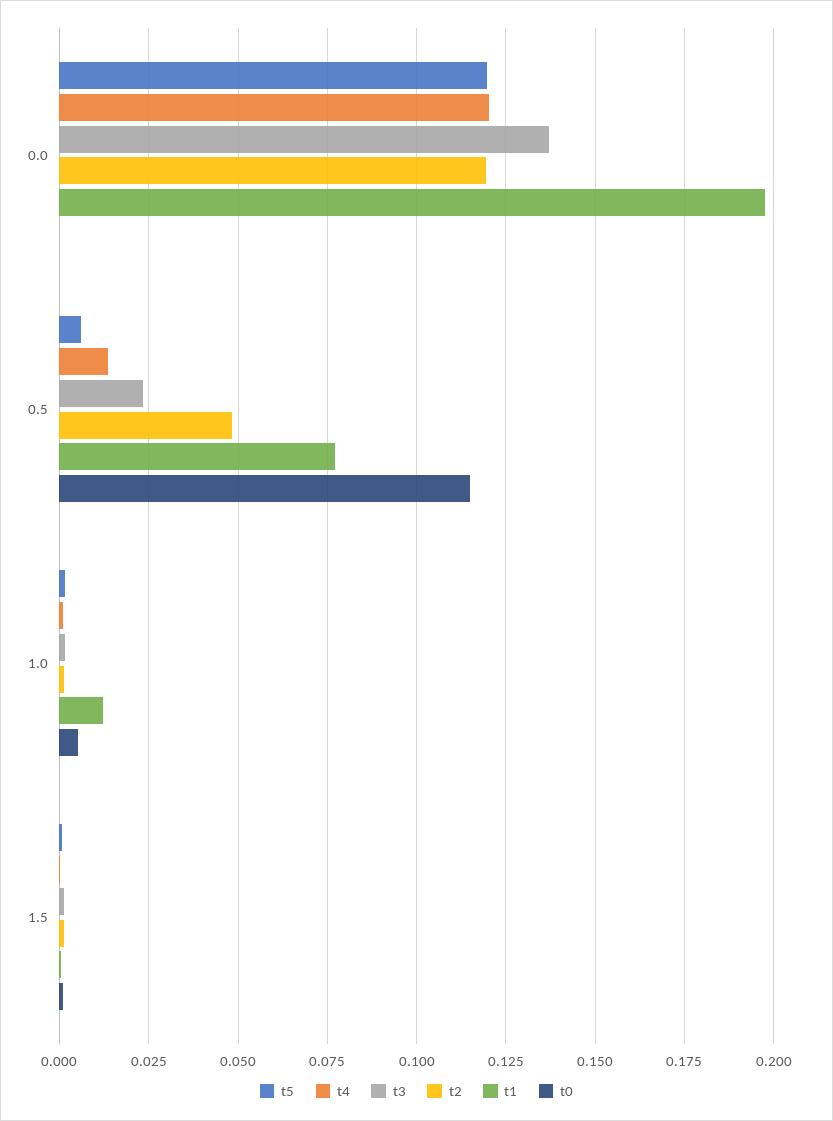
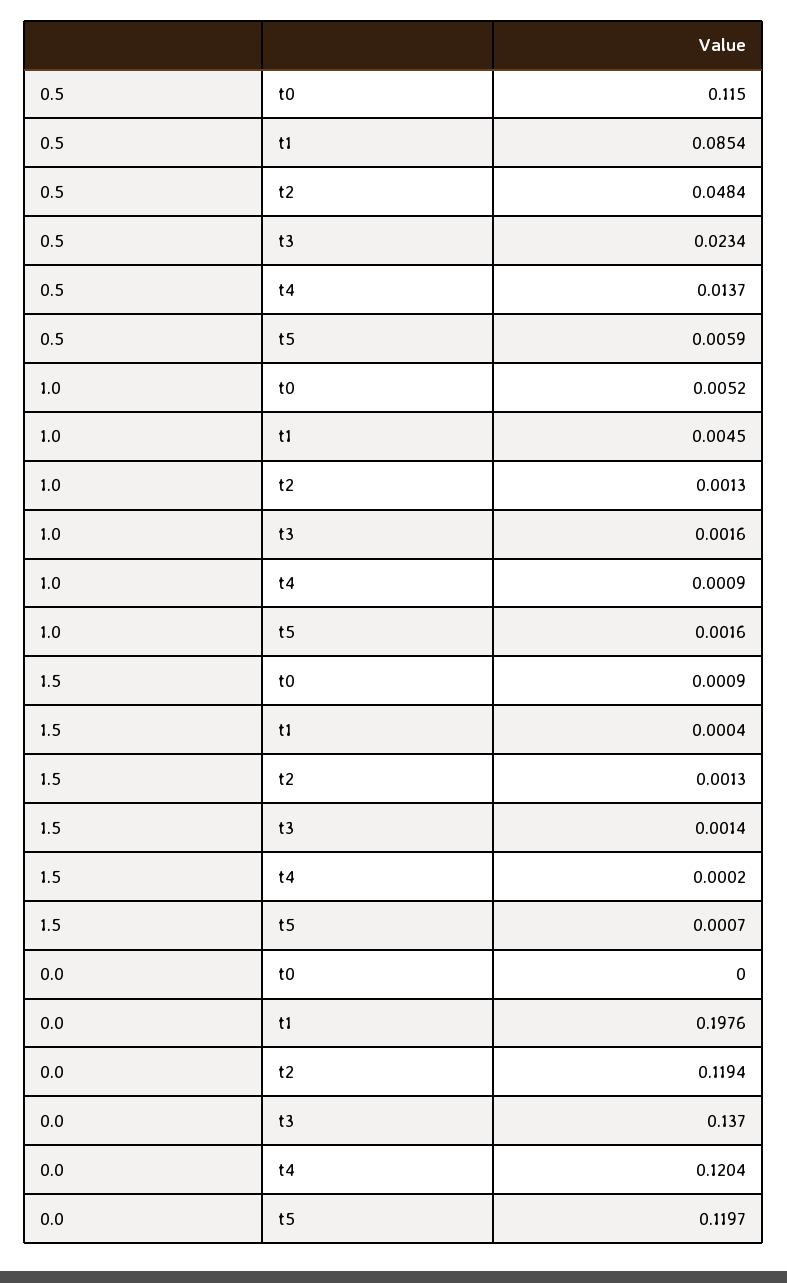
  {
    "t5": {
      "0.0": 0.1197,
      "0.5": 0.0059,
      "1.0": 0.0016,
      "1.5": 0.0007
    },
    "t4": {
      "0.0": 0.1204,
      "0.5": 0.0137,
      "1.0": 0.0009,
      "1.5": 0.0002
    },
    "t3": {
      "0.0": 0.137,
      "0.5": 0.0234,
      "1.0": 0.0016,
      "1.5": 0.0014
    },
    "t2": {
      "0.0": 0.1194,
      "0.5": 0.0484,
      "1.0": 0.0013,
      "1.5": 0.0013
    },
    "t1": {
      "0.0": 0.1976,
-     "0.5": 0.0775,
+     "0.5": 0.0854,
-     "1.0": 0.0125,
+     "1.0": 0.0045,
      "1.5": 0.0004
    },
    "t0": {
      "0.0": 0,
      "0.5": 0.115,
      "1.0": 0.0052,
      "1.5": 0.0009
    }
  }

